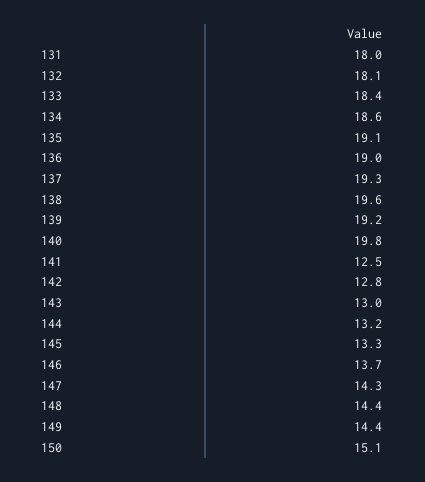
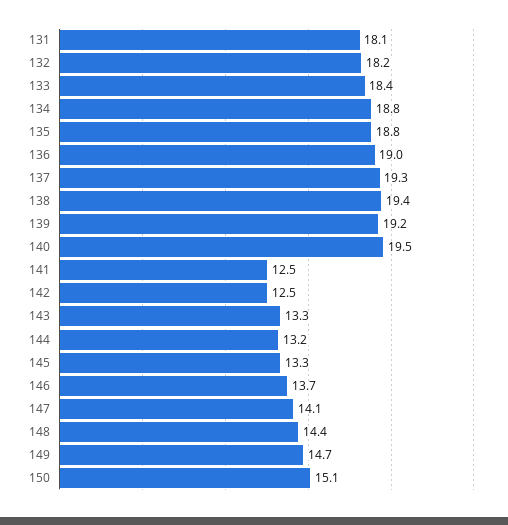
  {
-   "131": 18,
+   "131": 18.1,
-   "132": 18.1,
+   "132": 18.2,
    "133": 18.4,
-   "134": 18.6,
+   "134": 18.8,
-   "135": 19.1,
+   "135": 18.8,
    "136": 19,
    "137": 19.3,
-   "138": 19.6,
+   "138": 19.4,
    "139": 19.2,
-   "140": 19.8,
+   "140": 19.5,
    "141": 12.5,
-   "142": 12.8,
+   "142": 12.5,
-   "143": 13,
+   "143": 13.3,
    "144": 13.2,
    "145": 13.3,
    "146": 13.7,
-   "147": 14.3,
+   "147": 14.1,
    "148": 14.4,
-   "149": 14.4,
+   "149": 14.7,
    "150": 15.1
  }

